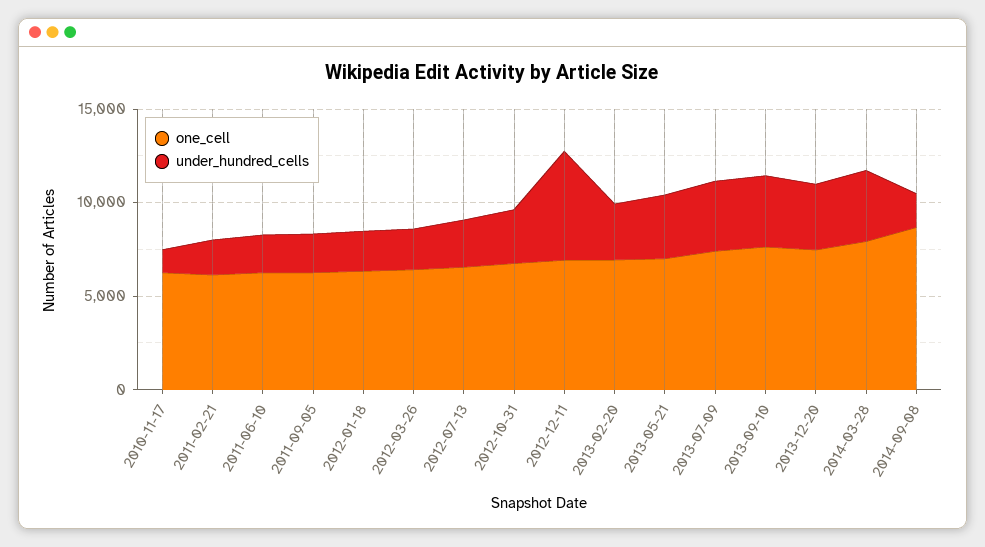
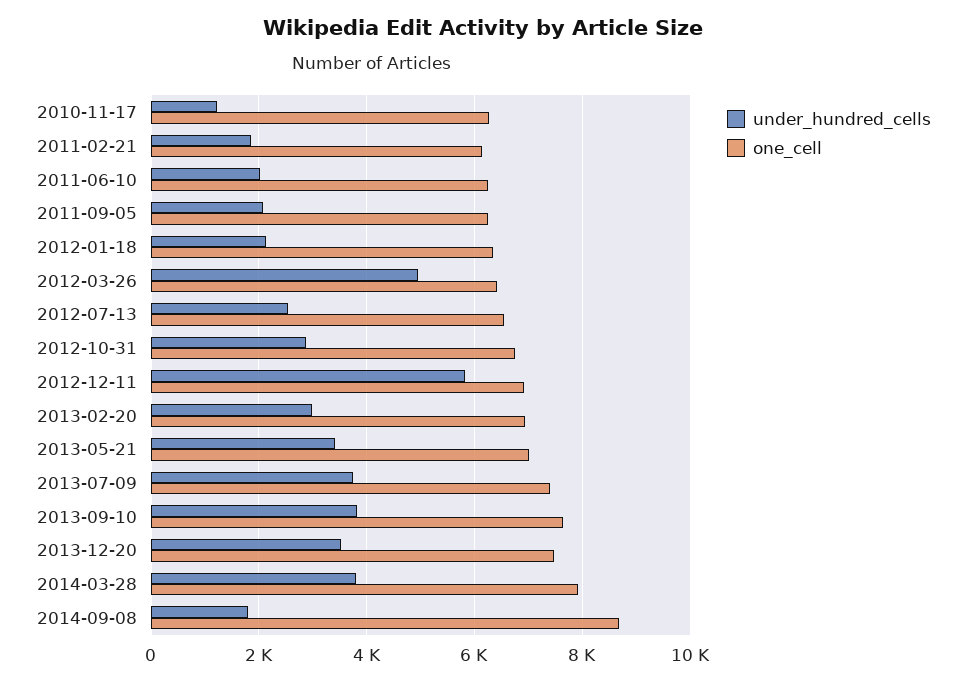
  {
    "one_cell": {
      "2010-11-17": 6200,
      "2011-02-21": 6200,
      "2011-06-10": 6200,
      "2011-09-05": 6200,
      "2012-01-18": 6400,
      "2012-03-26": 6400,
      "2012-07-13": 6600,
      "2012-10-31": 6800,
      "2012-12-11": 7000,
      "2013-02-20": 7000,
      "2013-05-21": 7000,
      "2013-07-09": 7400,
      "2013-09-10": 7600,
      "2013-12-20": 7400,
      "2014-03-28": 8000,
      "2014-09-08": 8600
    },
    "under_hundred_cells": {
      "2010-11-17": 1200,
      "2011-02-21": 1800,
      "2011-06-10": 2000,
      "2011-09-05": 2000,
      "2012-01-18": 2200,
-     "2012-03-26": 2000,
+     "2012-03-26": 5000,
      "2012-07-13": 2600,
      "2012-10-31": 2800,
      "2012-12-11": 5800,
      "2013-02-20": 3000,
      "2013-05-21": 3400,
      "2013-07-09": 3800,
      "2013-09-10": 3800,
      "2013-12-20": 3600,
      "2014-03-28": 3800,
      "2014-09-08": 1800
    }
  }

